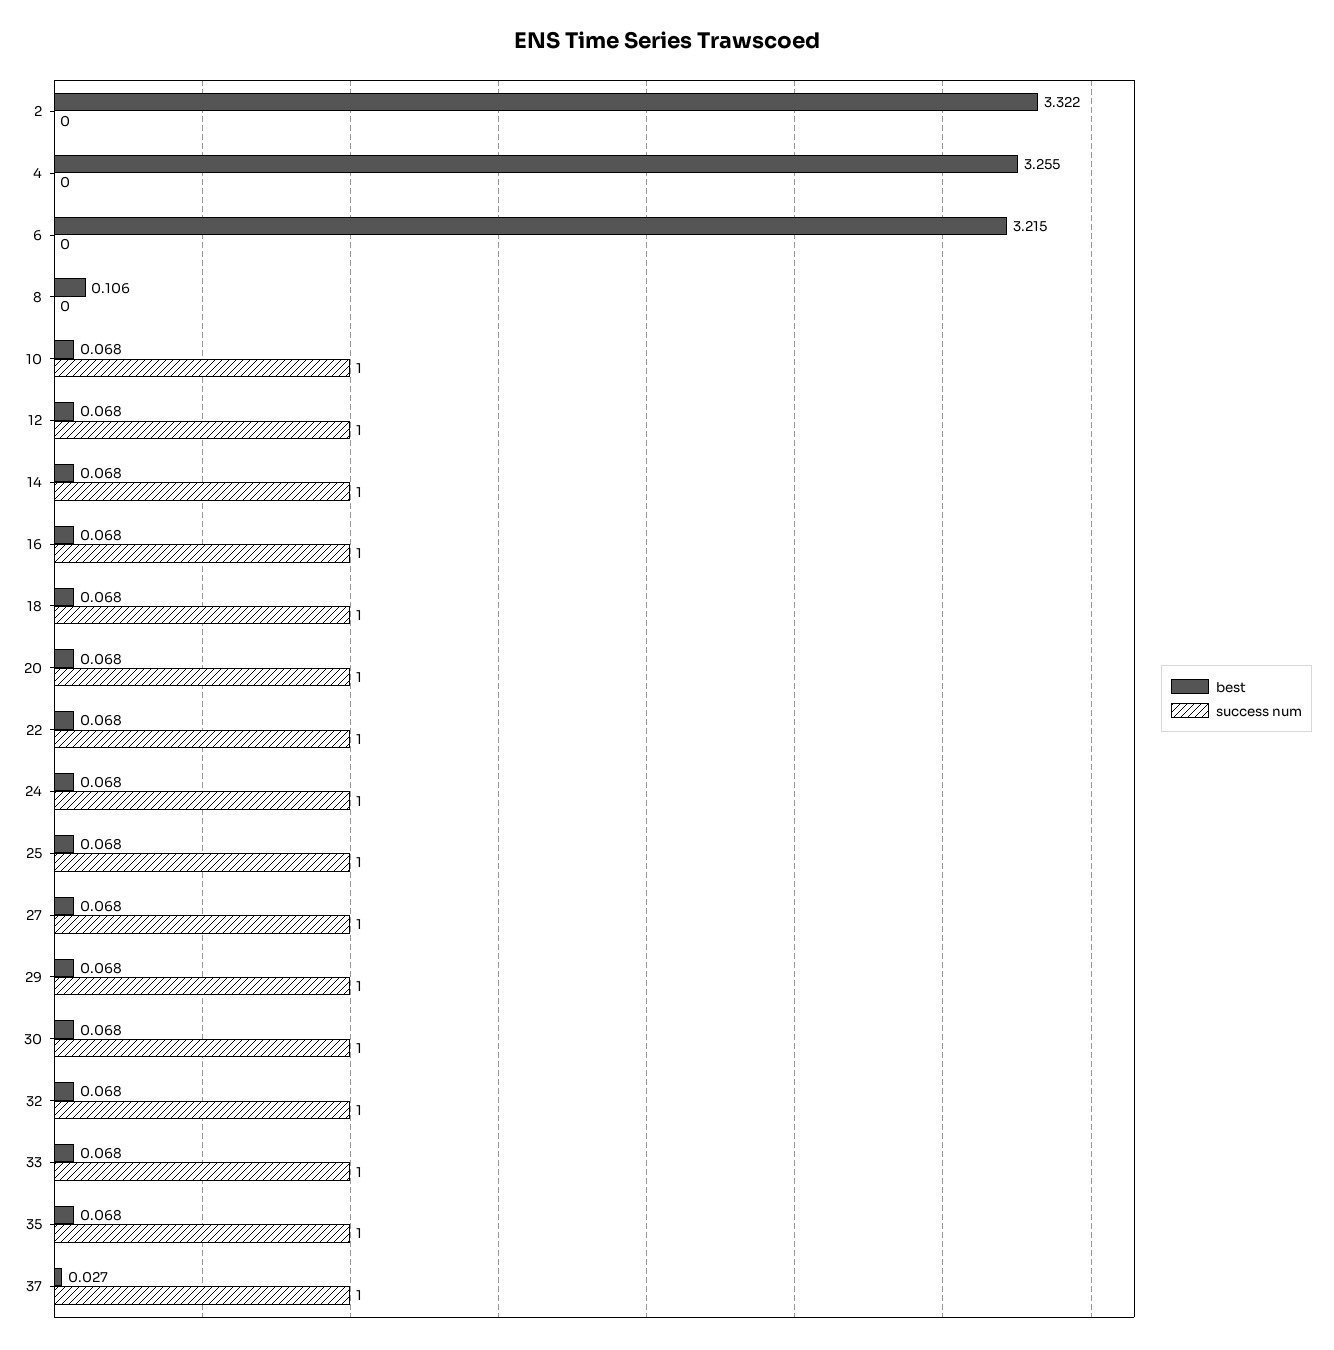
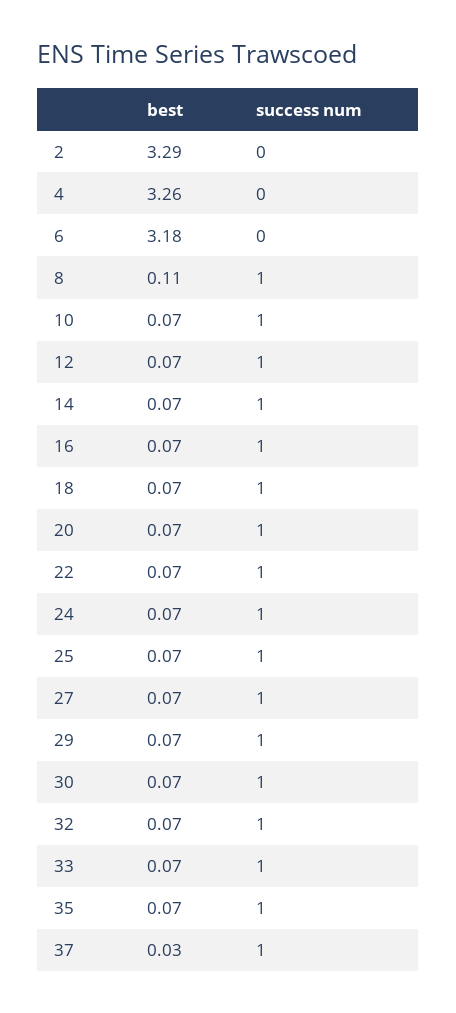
  {
    "best": {
-     "2": 3.322,
+     "2": 3.29,
      "4": 3.255,
-     "6": 3.215,
+     "6": 3.18,
      "8": 0.106,
      "10": 0.068,
      "12": 0.068,
      "14": 0.068,
      "16": 0.068,
      "18": 0.068,
      "20": 0.068,
      "22": 0.068,
      "24": 0.068,
      "25": 0.068,
      "27": 0.068,
      "29": 0.068,
      "30": 0.068,
      "32": 0.068,
      "33": 0.068,
      "35": 0.068,
      "37": 0.027
    },
    "success num": {
      "2": 0,
      "4": 0,
      "6": 0,
-     "8": 0,
+     "8": 1,
      "10": 1,
      "12": 1,
      "14": 1,
      "16": 1,
      "18": 1,
      "20": 1,
      "22": 1,
      "24": 1,
      "25": 1,
      "27": 1,
      "29": 1,
      "30": 1,
      "32": 1,
      "33": 1,
      "35": 1,
      "37": 1
    }
  }

